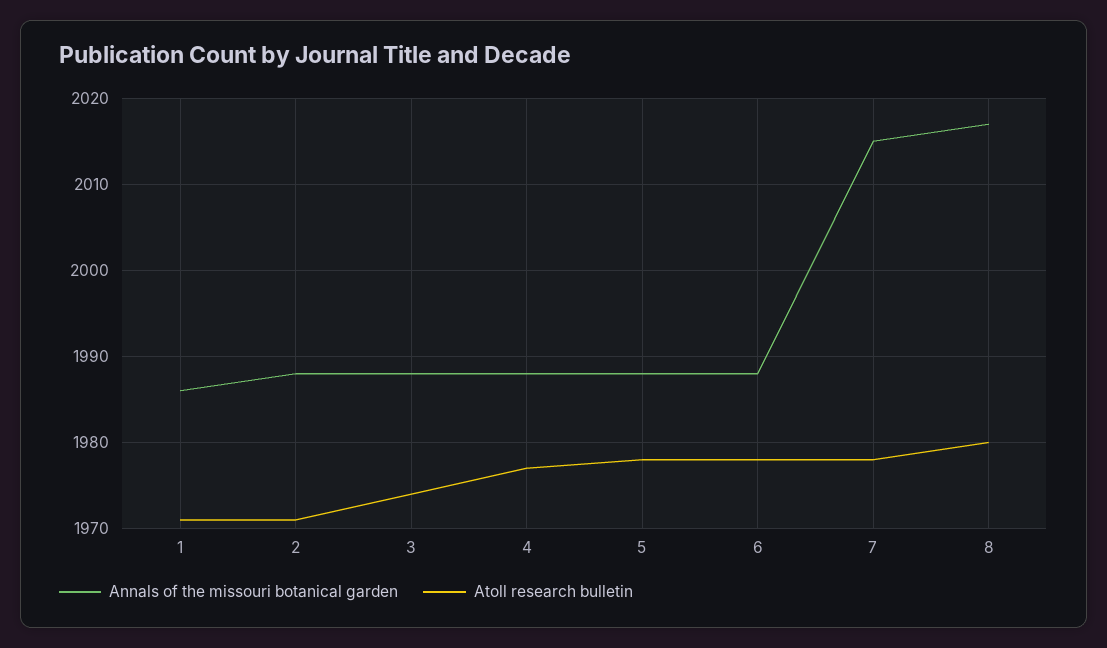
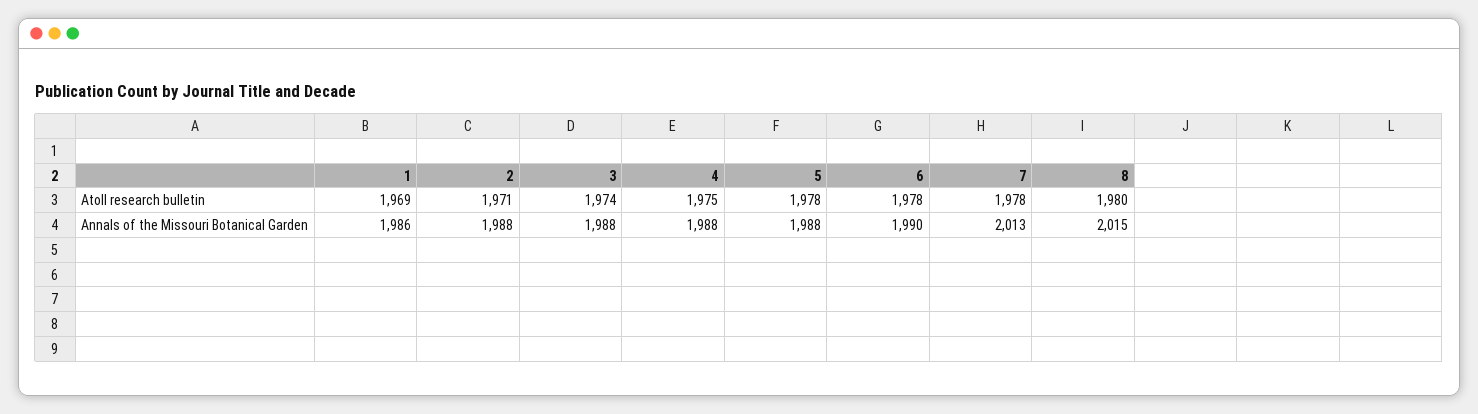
  {
    "Annals of the missouri botanical garden": {
      "1": 1986,
      "2": 1988,
      "3": 1988,
      "4": 1988,
      "5": 1988,
-     "6": 1988,
+     "6": 1990,
-     "7": 2015,
+     "7": 2013,
-     "8": 2017
+     "8": 2015
    },
    "Atoll research bulletin": {
-     "1": 1971,
+     "1": 1969,
      "2": 1971,
      "3": 1974,
-     "4": 1977,
+     "4": 1975,
      "5": 1978,
      "6": 1978,
      "7": 1978,
      "8": 1980
    }
  }

